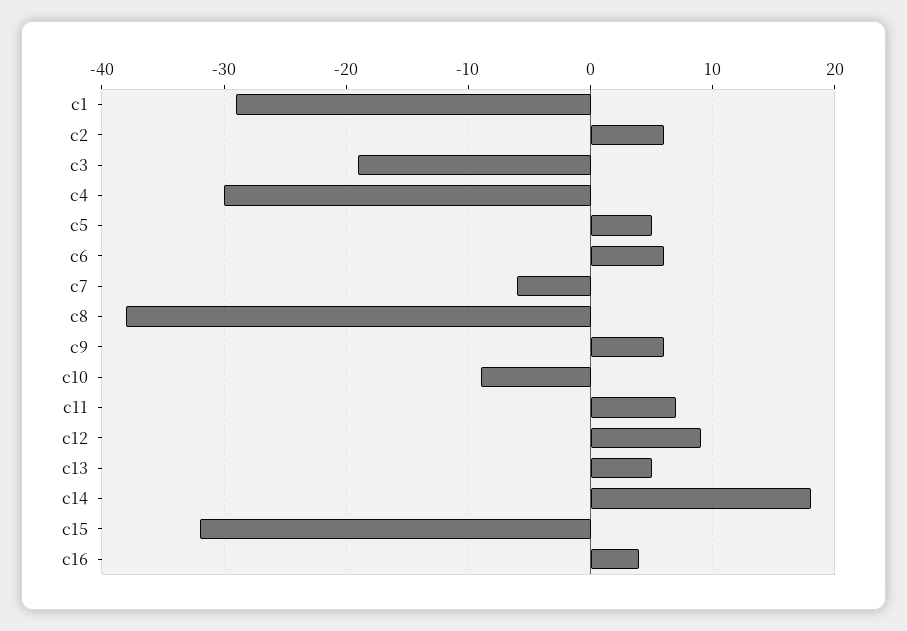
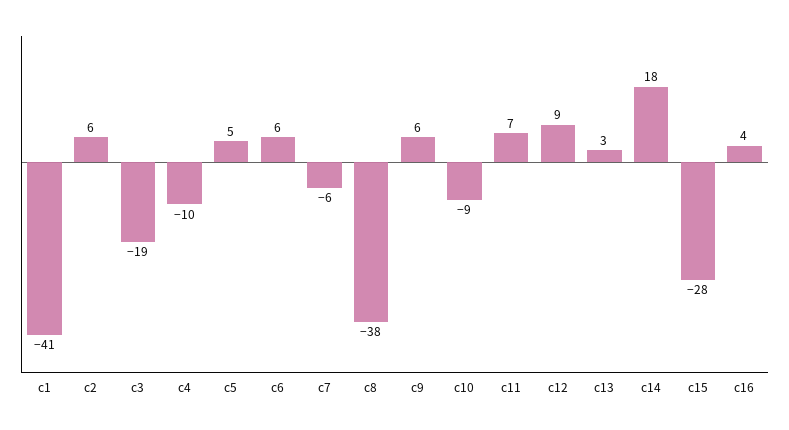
  {
-   "c1": -29,
+   "c1": -41,
    "c2": 6,
    "c3": -19,
-   "c4": -30,
+   "c4": -10,
    "c5": 5,
    "c6": 6,
    "c7": -6,
    "c8": -38,
    "c9": 6,
    "c10": -9,
    "c11": 7,
    "c12": 9,
-   "c13": 5,
+   "c13": 3,
    "c14": 18,
-   "c15": -32,
+   "c15": -28,
    "c16": 4
  }

